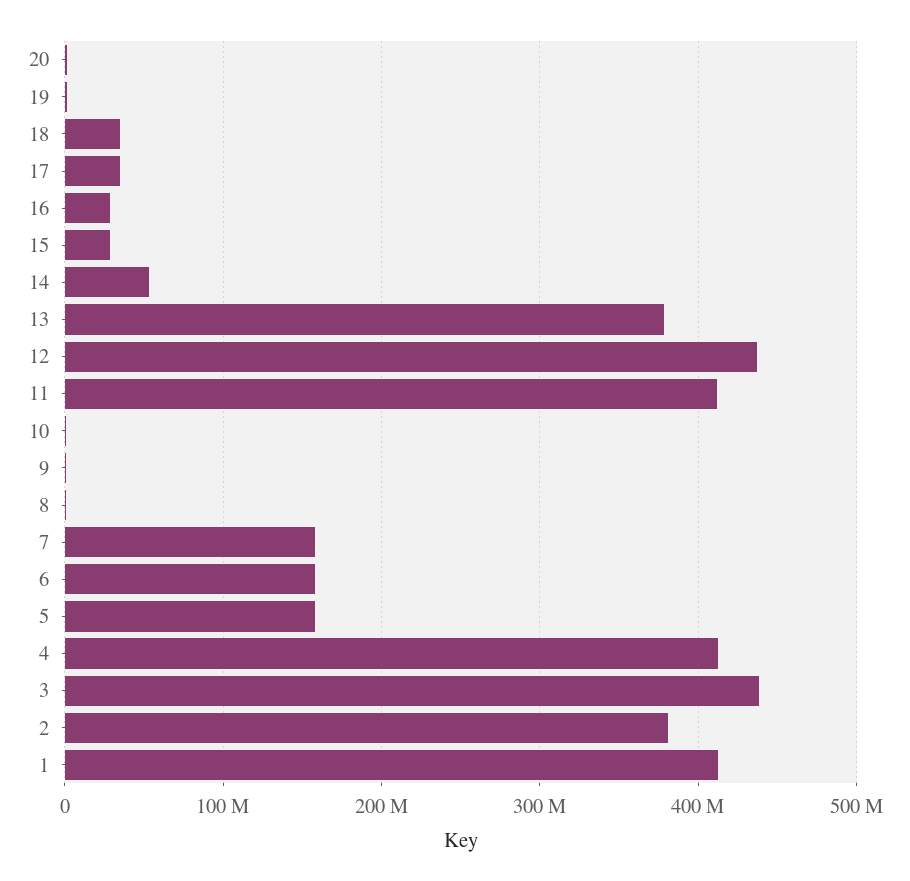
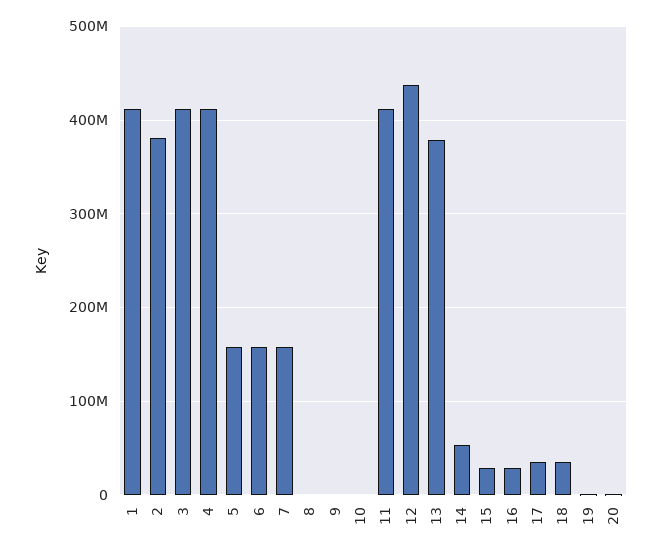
  {
    "20": 0,
    "19": 0,
    "18": 30000000,
    "17": 30000000,
    "16": 30000000,
    "15": 30000000,
    "14": 50000000,
    "13": 380000000,
    "12": 440000000,
    "11": 410000000,
    "10": 0,
    "9": 0,
    "8": 0,
    "7": 160000000,
    "6": 160000000,
    "5": 160000000,
    "4": 410000000,
-   "3": 440000000,
+   "3": 410000000,
    "2": 380000000,
    "1": 410000000
  }

